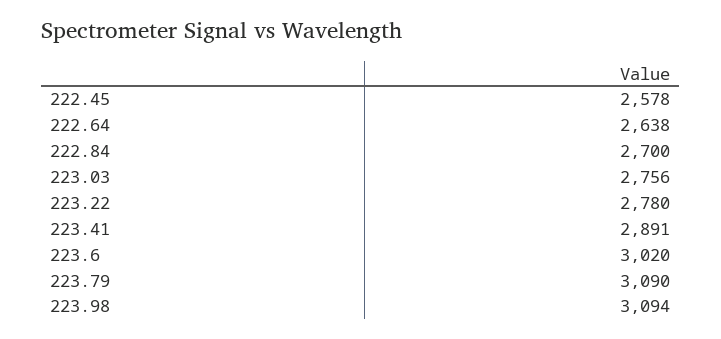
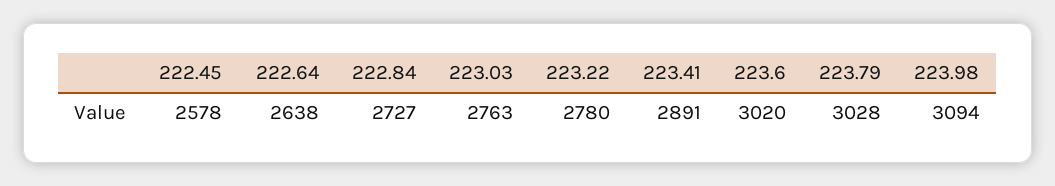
  {
    "222.45": 2578,
    "222.64": 2638,
-   "222.84": 2700,
+   "222.84": 2727,
-   "223.03": 2756,
+   "223.03": 2763,
    "223.22": 2780,
    "223.41": 2891,
    "223.6": 3020,
-   "223.79": 3090,
+   "223.79": 3028,
    "223.98": 3094
  }

